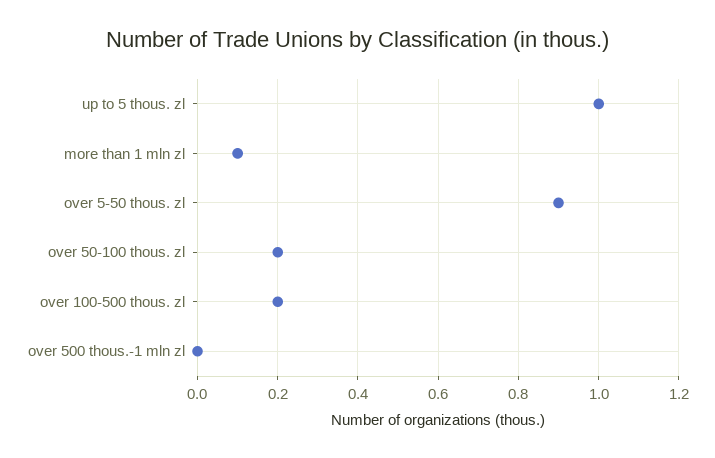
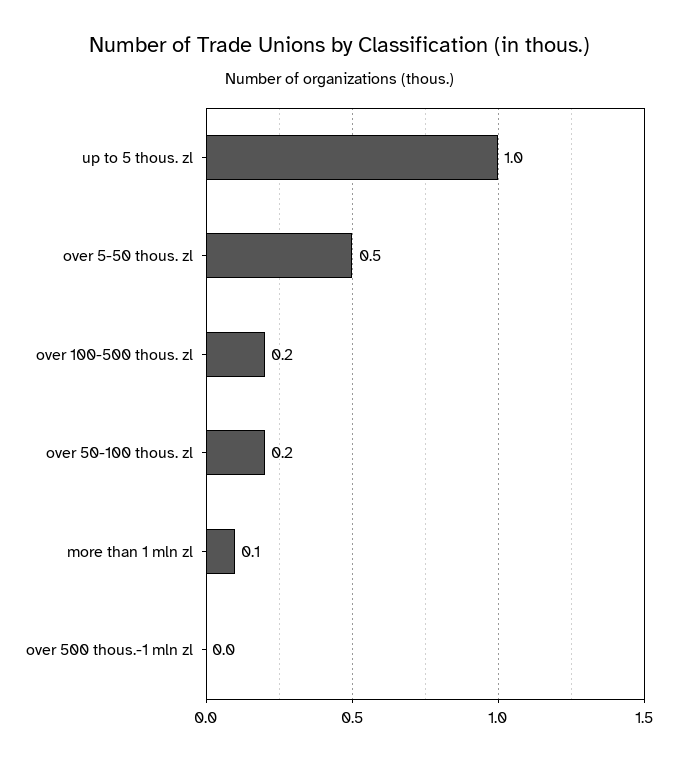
  {
    "up to 5 thous. zl": 1,
    "more than 1 mln zl": 0.1,
-   "over 5-50 thous. zl": 0.9,
+   "over 5-50 thous. zl": 0.5,
    "over 50-100 thous. zl": 0.2,
    "over 100-500 thous. zl": 0.2,
    "over 500 thous.-1 mln zl": 0
  }

